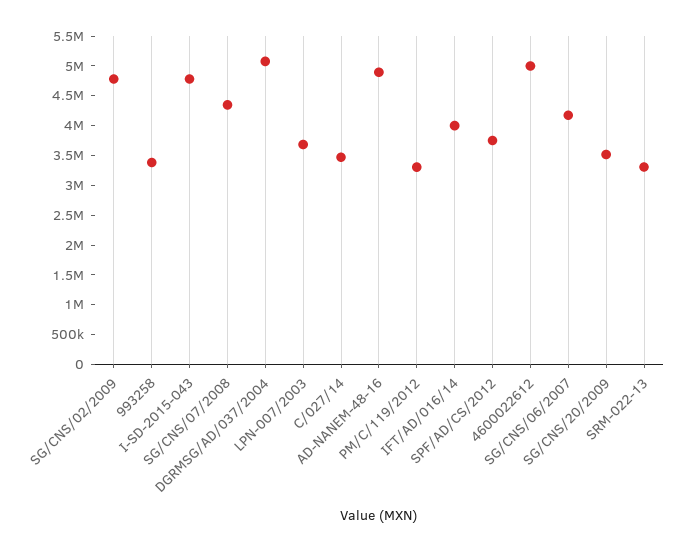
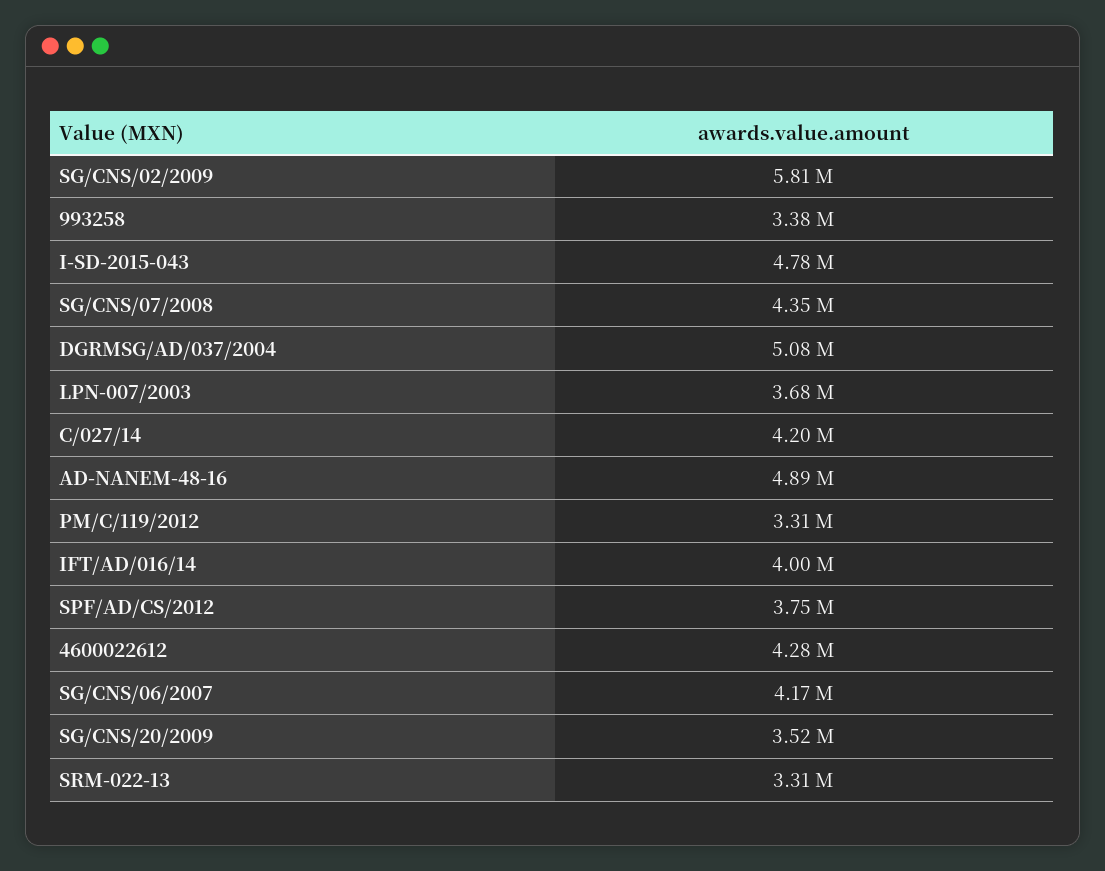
  {
-   "SG/CNS/02/2009": 4750000,
+   "SG/CNS/02/2009": 5810000,
    "993258": 3380000,
    "I-SD-2015-043": 4780000,
    "SG/CNS/07/2008": 4350000,
    "DGRMSG/AD/037/2004": 5080000,
    "LPN-007/2003": 3680000,
-   "C/027/14": 3500000,
+   "C/027/14": 4200000,
    "AD-NANEM-48-16": 4890000,
    "PM/C/119/2012": 3310000,
    "IFT/AD/016/14": 4000000,
    "SPF/AD/CS/2012": 3750000,
-   "4600022612": 5000000,
+   "4600022612": 4280000,
    "SG/CNS/06/2007": 4170000,
    "SG/CNS/20/2009": 3520000,
    "SRM-022-13": 3310000
  }

